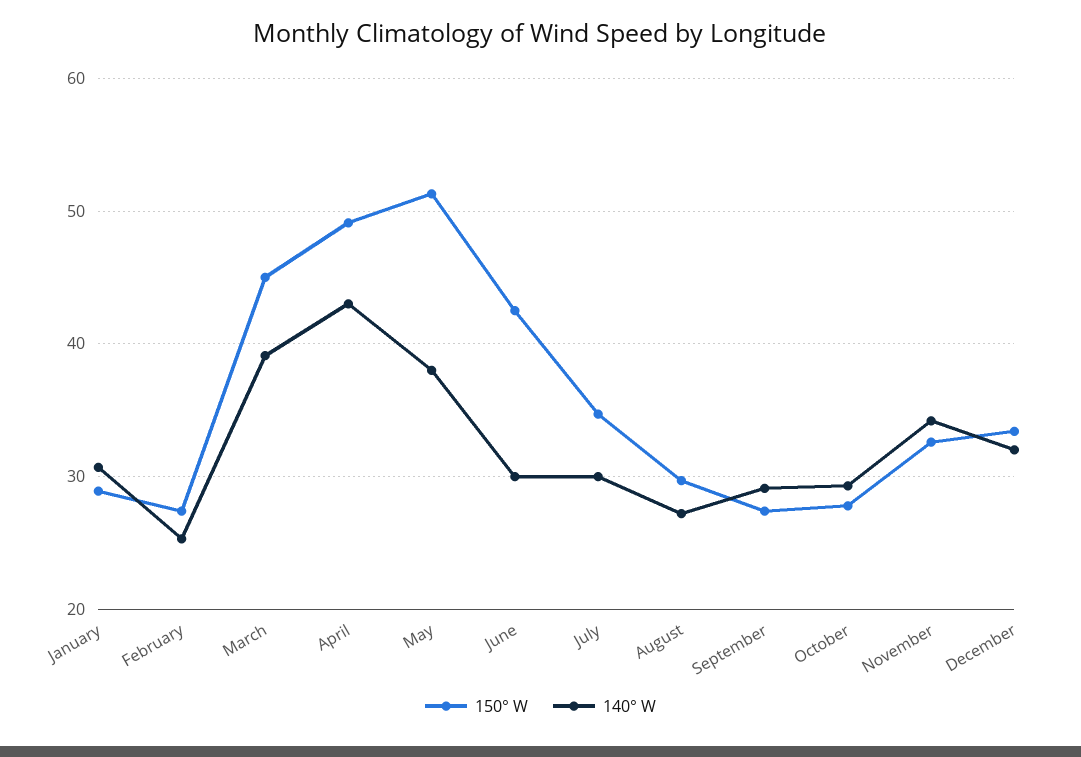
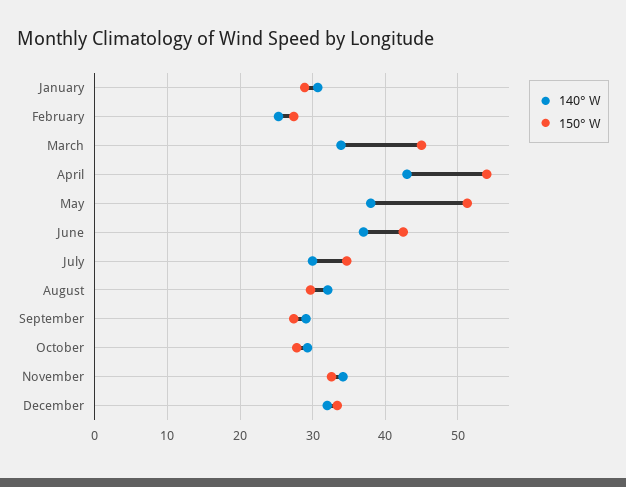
  {
    "150° W": {
      "January": 29,
      "February": 27,
      "March": 45,
-     "April": 49,
+     "April": 54,
      "May": 51,
      "June": 43,
      "July": 35,
      "August": 30,
      "September": 27,
      "October": 28,
      "November": 33,
      "December": 33
    },
    "140° W": {
      "January": 31,
      "February": 25,
-     "March": 39,
+     "March": 34,
      "April": 43,
      "May": 38,
-     "June": 30,
+     "June": 37,
      "July": 30,
-     "August": 27,
+     "August": 32,
      "September": 29,
      "October": 29,
      "November": 34,
      "December": 32
    }
  }

